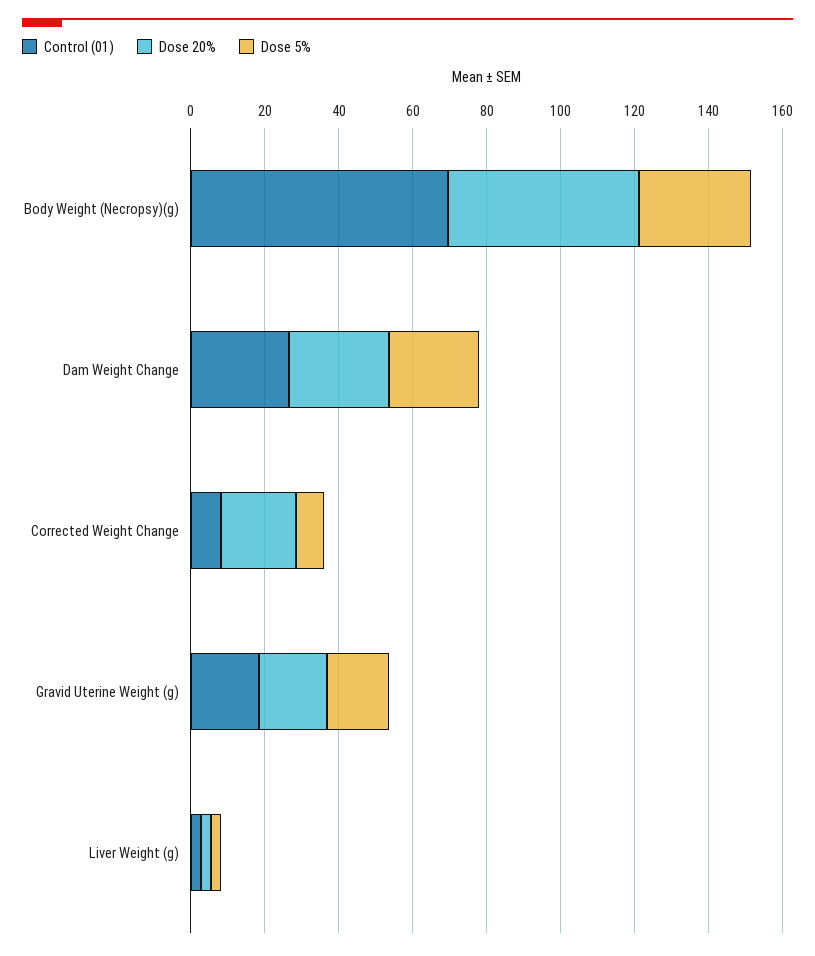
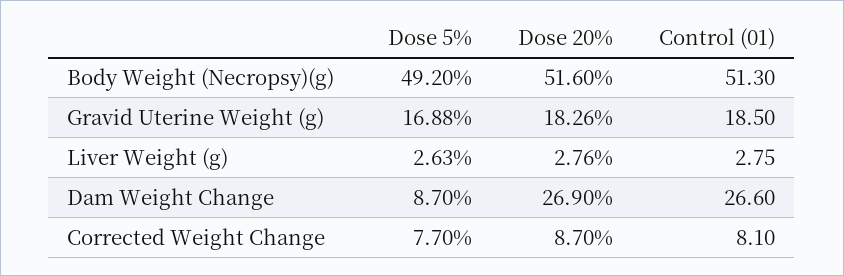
  {
    "Control (01)": {
-     "Body Weight (Necropsy)(g)": 70,
+     "Body Weight (Necropsy)(g)": 51.3,
      "Dam Weight Change": 26.6,
      "Corrected Weight Change": 8.1,
      "Gravid Uterine Weight (g)": 18.5,
      "Liver Weight (g)": 2.75
    },
    "Dose 20%": {
      "Body Weight (Necropsy)(g)": 51.6,
      "Dam Weight Change": 26.9,
-     "Corrected Weight Change": 20,
+     "Corrected Weight Change": 8.7,
      "Gravid Uterine Weight (g)": 18.26,
      "Liver Weight (g)": 2.76
    },
    "Dose 5%": {
-     "Body Weight (Necropsy)(g)": 30,
+     "Body Weight (Necropsy)(g)": 49.2,
-     "Dam Weight Change": 25,
+     "Dam Weight Change": 8.7,
      "Corrected Weight Change": 7.7,
      "Gravid Uterine Weight (g)": 16.88,
      "Liver Weight (g)": 2.63
    }
  }

